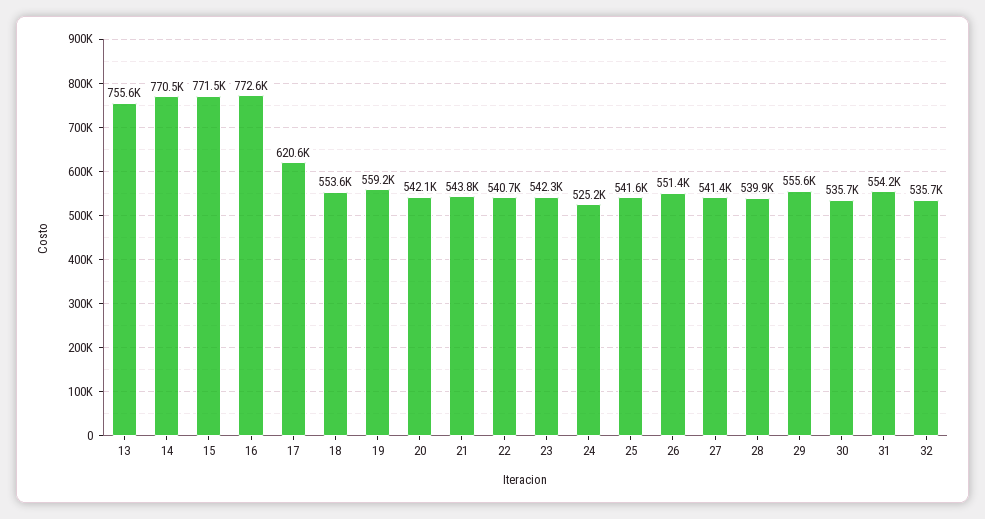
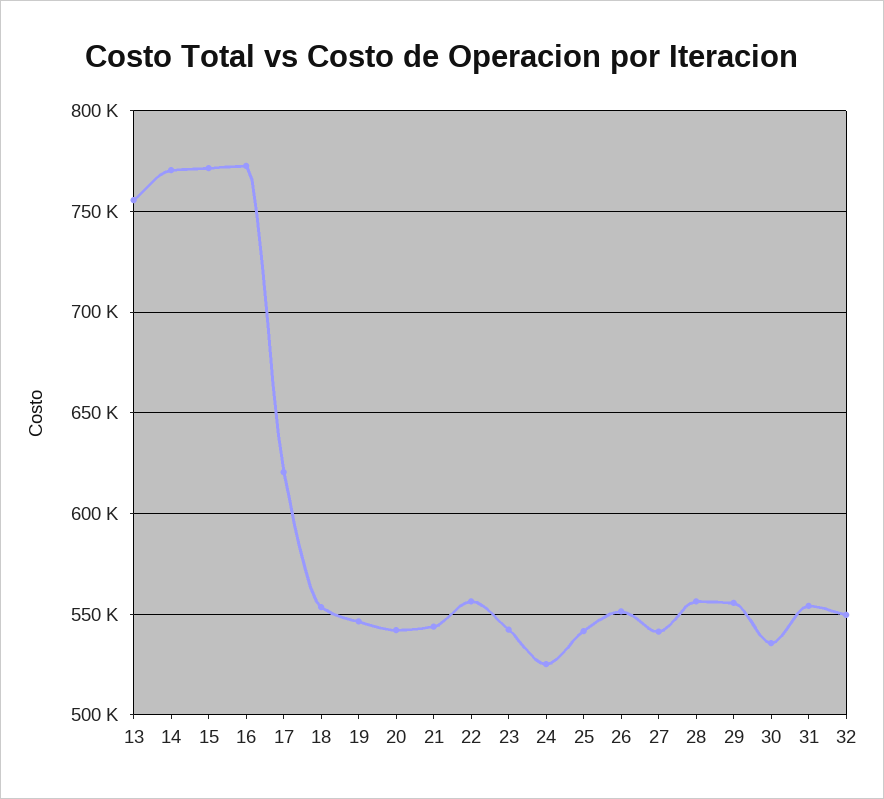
  {
    "13": 755600,
    "14": 770500,
    "15": 771500,
    "16": 772600,
    "17": 620600,
    "18": 553600,
-   "19": 559200,
+   "19": 545000,
    "20": 542100,
    "21": 543800,
-   "22": 540700,
+   "22": 555000,
    "23": 542300,
    "24": 525200,
    "25": 541600,
    "26": 551400,
    "27": 541400,
-   "28": 539900,
+   "28": 555000,
    "29": 555600,
    "30": 535700,
    "31": 554200,
-   "32": 535700
+   "32": 550000
  }

